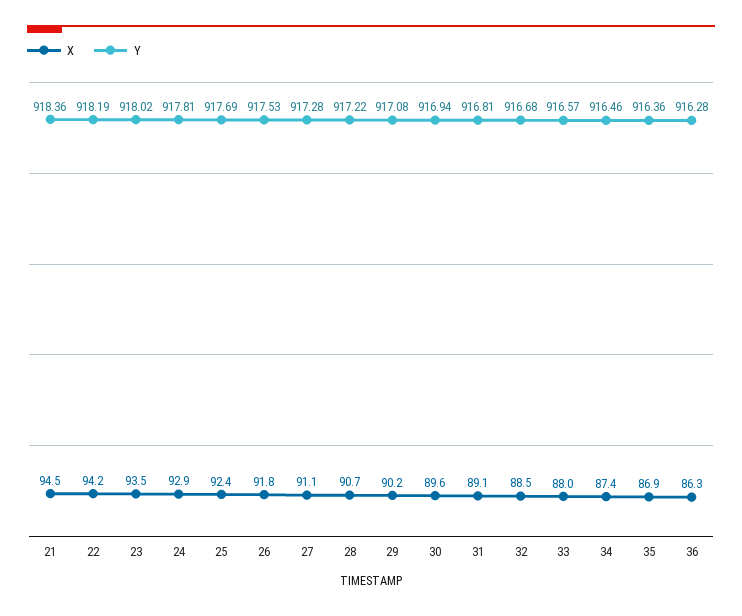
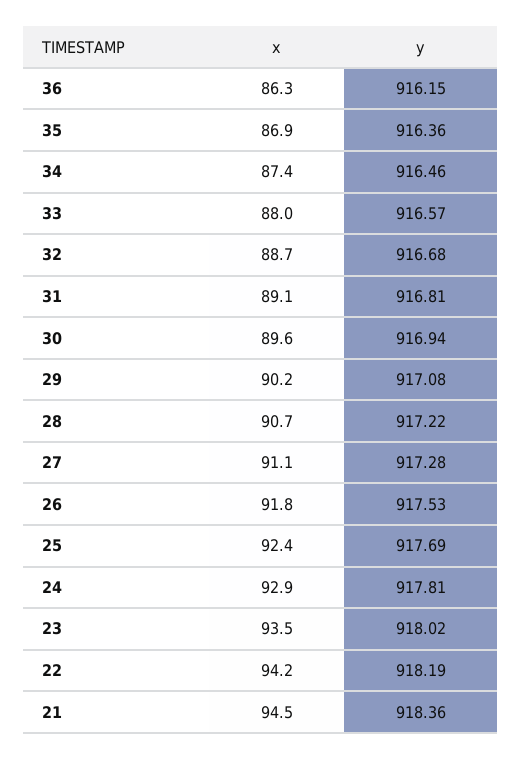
  {
    "X": {
      "21": 94.5,
      "22": 94.2,
      "23": 93.5,
      "24": 92.9,
      "25": 92.4,
      "26": 91.8,
      "27": 91.1,
      "28": 90.7,
      "29": 90.2,
      "30": 89.6,
      "31": 89.1,
-     "32": 88.5,
+     "32": 88.7,
      "33": 88,
      "34": 87.4,
      "35": 86.9,
      "36": 86.3
    },
    "Y": {
      "21": 918.36,
      "22": 918.19,
      "23": 918.02,
      "24": 917.81,
      "25": 917.69,
      "26": 917.53,
      "27": 917.28,
      "28": 917.22,
      "29": 917.08,
      "30": 916.94,
      "31": 916.81,
      "32": 916.68,
      "33": 916.57,
      "34": 916.46,
      "35": 916.36,
-     "36": 916.28
+     "36": 916.15
    }
  }

